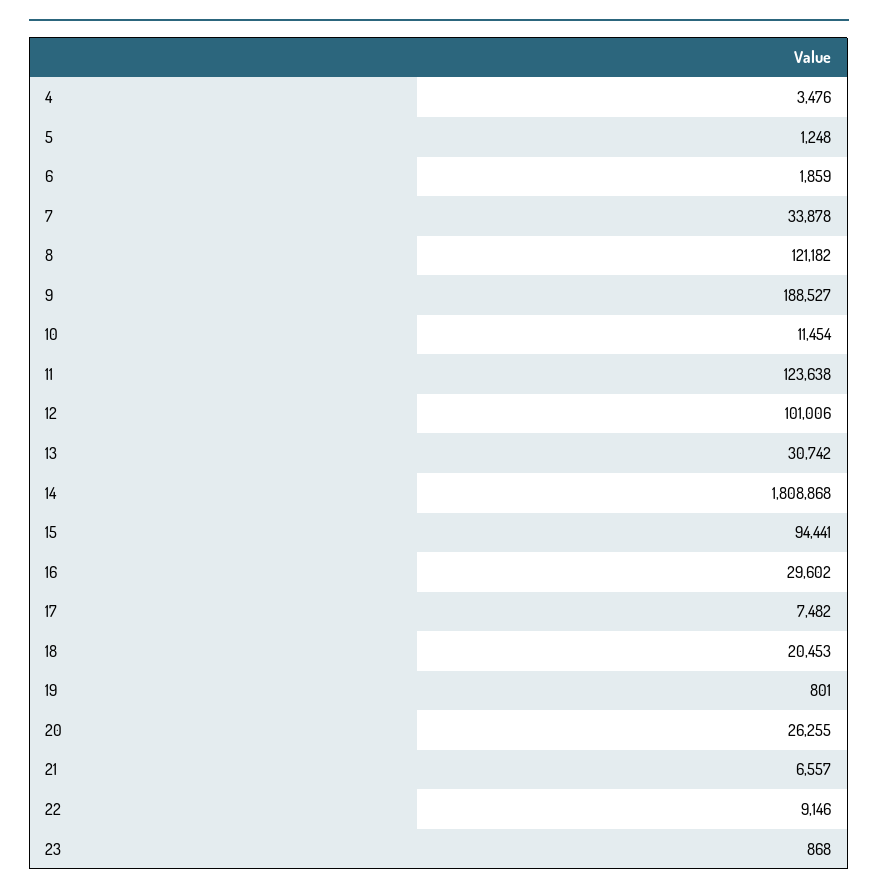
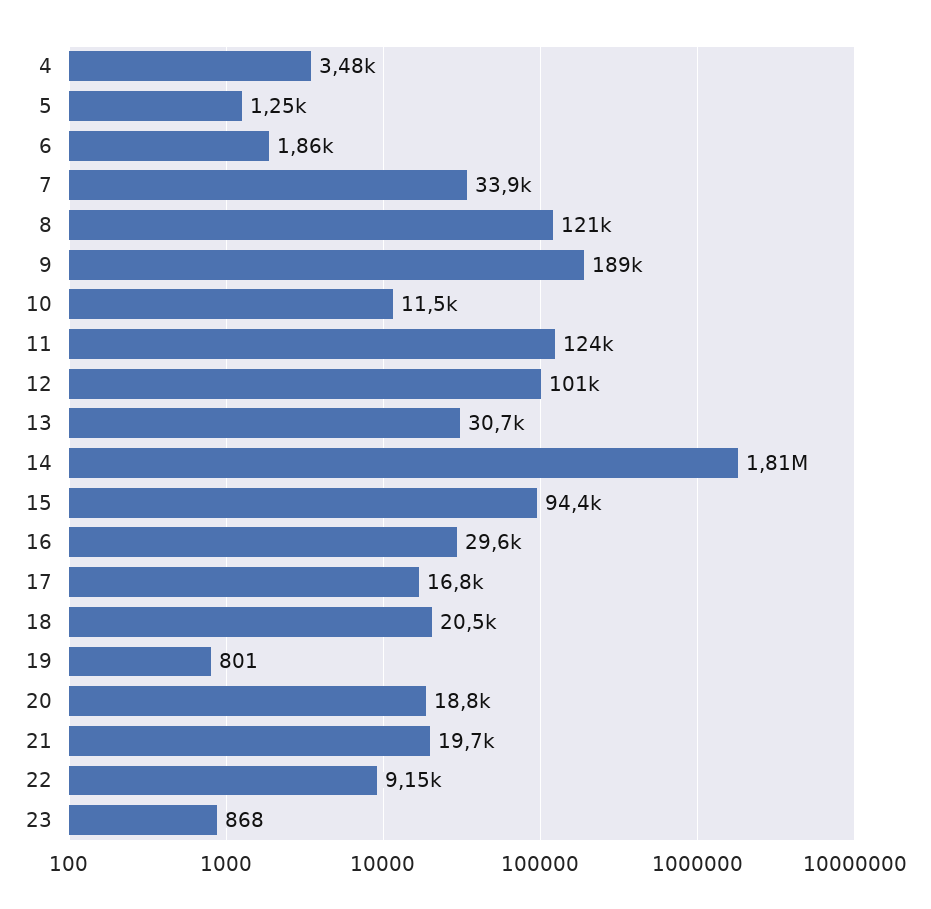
  {
    "4": 3476,
    "5": 1248,
    "6": 1859,
    "7": 33878,
    "8": 121182,
    "9": 188527,
    "10": 11454,
    "11": 123638,
    "12": 101006,
    "13": 30742,
    "14": 1808868,
    "15": 94441,
    "16": 29602,
-   "17": 7482,
+   "17": 16800,
    "18": 20453,
    "19": 801,
-   "20": 26255,
+   "20": 18800,
-   "21": 6557,
+   "21": 19700,
    "22": 9146,
    "23": 868
  }

